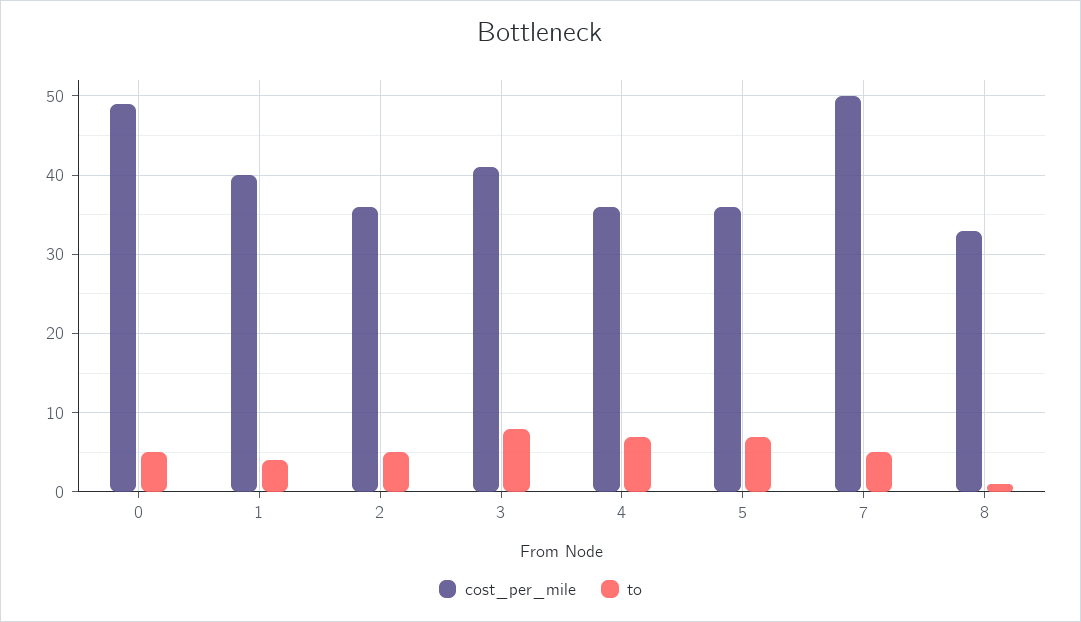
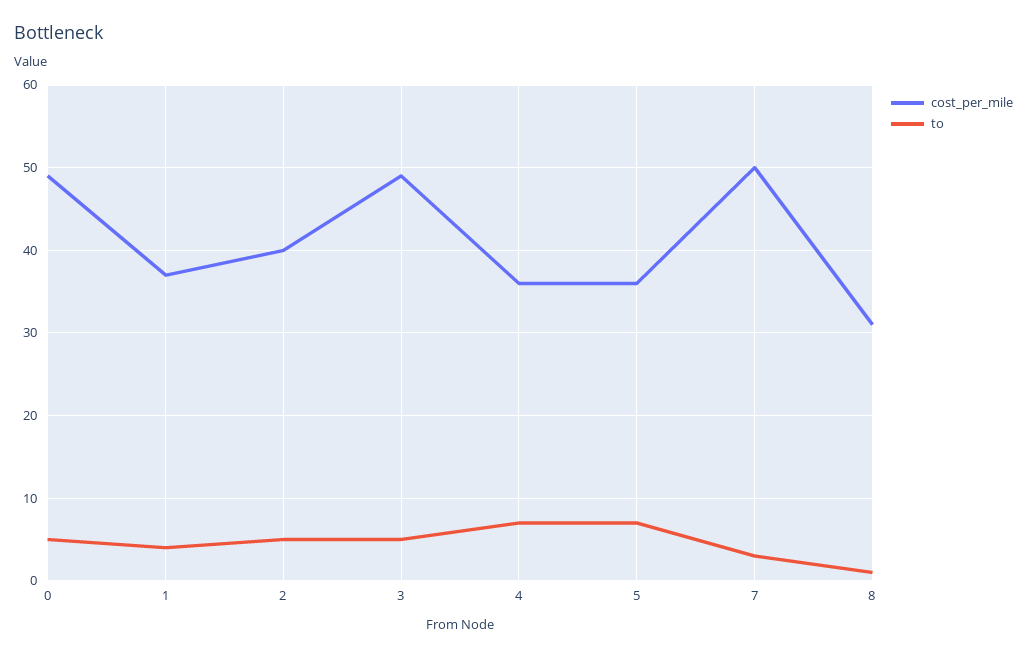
  {
    "cost_per_mile": {
      "0": 49,
-     "1": 40,
+     "1": 37,
-     "2": 36,
+     "2": 40,
-     "3": 41,
+     "3": 49,
      "4": 36,
      "5": 36,
      "7": 50,
-     "8": 33
+     "8": 31
    },
    "to": {
      "0": 5,
      "1": 4,
      "2": 5,
-     "3": 8,
+     "3": 5,
      "4": 7,
      "5": 7,
-     "7": 5,
+     "7": 3,
      "8": 1
    }
  }

